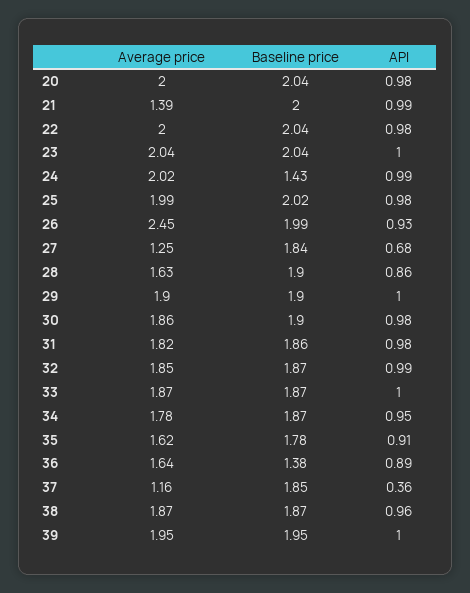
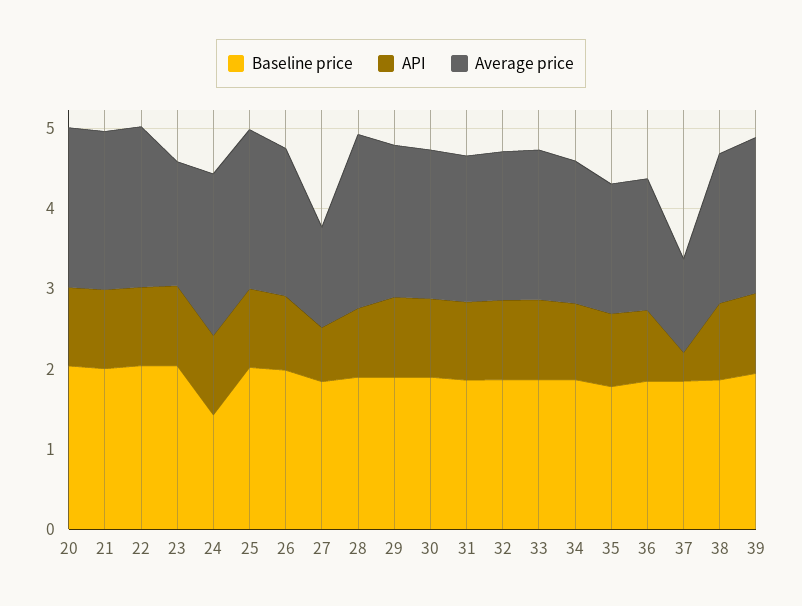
  {
    "Average price": {
      "20": 2,
-     "21": 1.39,
+     "21": 2,
      "22": 2,
-     "23": 2.04,
+     "23": 1.6,
      "24": 2.02,
      "25": 1.99,
-     "26": 2.45,
+     "26": 1.8,
      "27": 1.25,
-     "28": 1.63,
+     "28": 2.2,
      "29": 1.9,
      "30": 1.86,
      "31": 1.82,
      "32": 1.85,
      "33": 1.87,
      "34": 1.78,
      "35": 1.62,
      "36": 1.64,
      "37": 1.16,
      "38": 1.87,
      "39": 1.95
    },
    "Baseline price": {
      "20": 2.04,
      "21": 2,
      "22": 2.04,
      "23": 2.04,
      "24": 1.43,
      "25": 2.02,
      "26": 1.99,
      "27": 1.84,
      "28": 1.9,
      "29": 1.9,
      "30": 1.9,
      "31": 1.86,
      "32": 1.87,
      "33": 1.87,
      "34": 1.87,
      "35": 1.78,
-     "36": 1.38,
+     "36": 1.8,
      "37": 1.85,
      "38": 1.87,
      "39": 1.95
    },
    "API": {
      "20": 0.98,
      "21": 0.99,
      "22": 0.98,
      "23": 1,
      "24": 0.99,
      "25": 0.98,
      "26": 0.93,
      "27": 0.68,
      "28": 0.86,
      "29": 1,
      "30": 0.98,
      "31": 0.98,
      "32": 0.99,
      "33": 1,
      "34": 0.95,
      "35": 0.91,
      "36": 0.89,
      "37": 0.36,
      "38": 0.96,
      "39": 1
    }
  }

